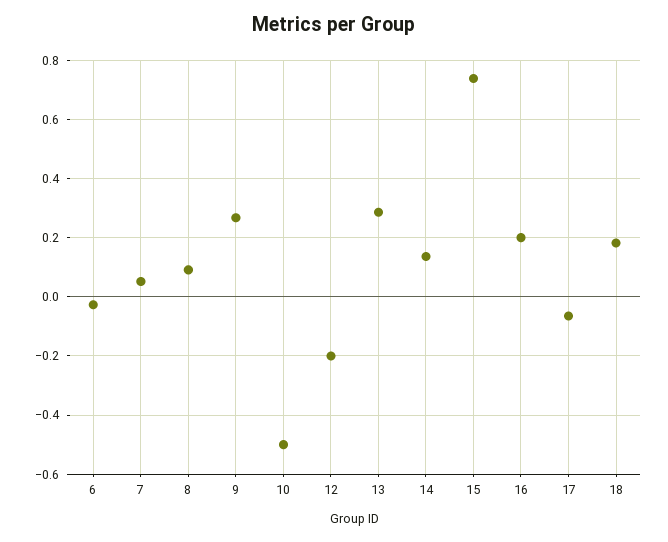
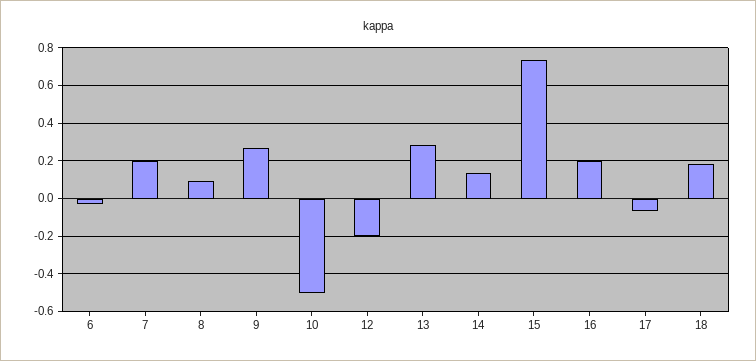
  {
    "6": -0.025,
-   "7": 0.05,
+   "7": 0.2,
    "8": 0.1,
    "9": 0.275,
    "10": -0.5,
    "12": -0.2,
    "13": 0.275,
    "14": 0.125,
    "15": 0.75,
    "16": 0.2,
    "17": -0.075,
    "18": 0.175
  }

